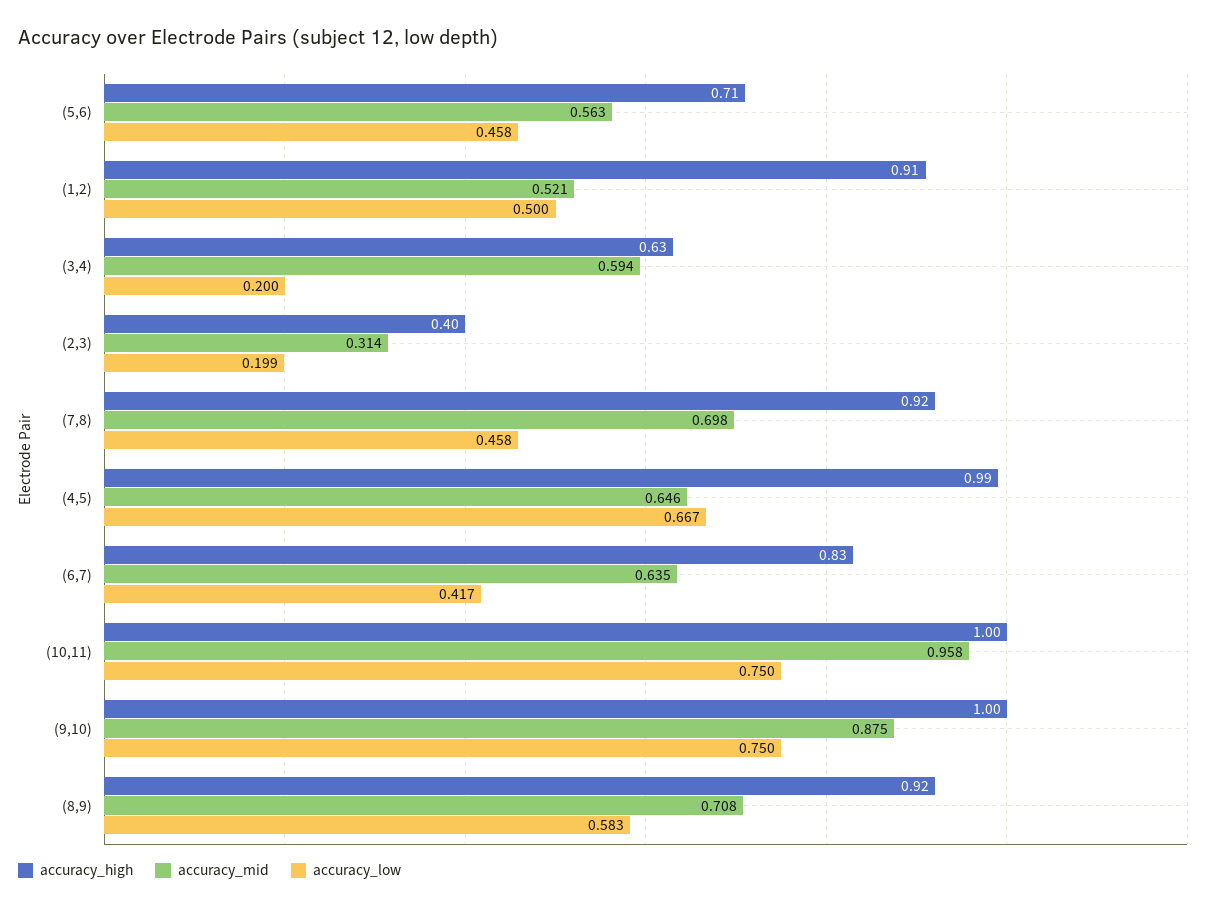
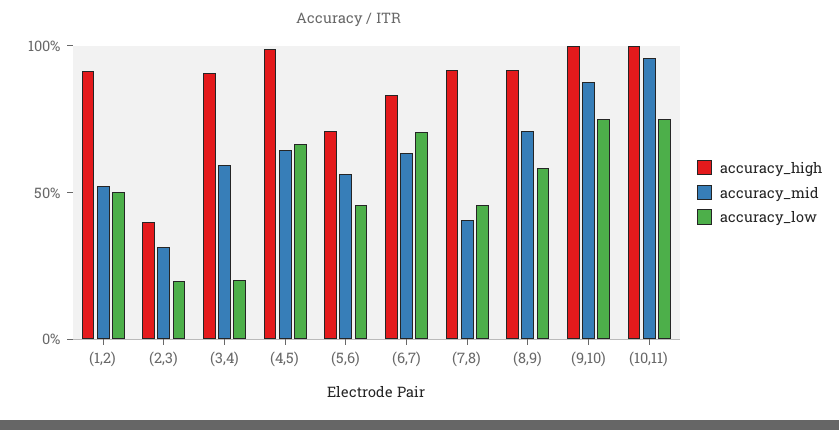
  {
    "accuracy_high": {
      "(5,6)": 0.71,
      "(1,2)": 0.91,
-     "(3,4)": 0.63,
+     "(3,4)": 0.9,
      "(2,3)": 0.4,
      "(7,8)": 0.92,
      "(4,5)": 0.99,
      "(6,7)": 0.83,
      "(10,11)": 1,
      "(9,10)": 1,
      "(8,9)": 0.92
    },
    "accuracy_mid": {
      "(5,6)": 0.563,
      "(1,2)": 0.521,
      "(3,4)": 0.594,
      "(2,3)": 0.314,
-     "(7,8)": 0.698,
+     "(7,8)": 0.4,
      "(4,5)": 0.646,
      "(6,7)": 0.635,
      "(10,11)": 0.958,
      "(9,10)": 0.875,
      "(8,9)": 0.708
    },
    "accuracy_low": {
      "(5,6)": 0.458,
      "(1,2)": 0.5,
      "(3,4)": 0.2,
      "(2,3)": 0.199,
      "(7,8)": 0.458,
      "(4,5)": 0.667,
-     "(6,7)": 0.417,
+     "(6,7)": 0.7,
      "(10,11)": 0.75,
      "(9,10)": 0.75,
      "(8,9)": 0.583
    }
  }

